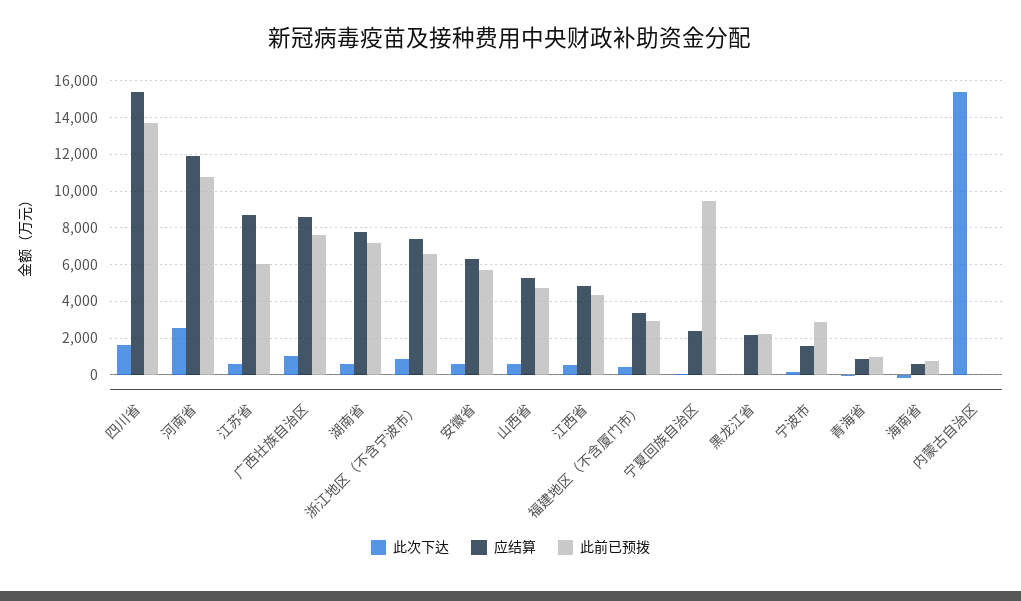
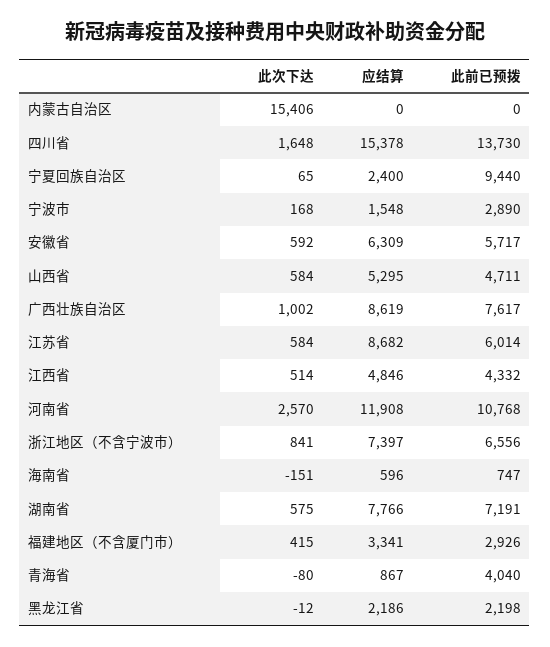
  {
    "此次下达": {
      "四川省": 1648,
      "河南省": 2570,
      "江苏省": 584,
      "广西壮族自治区": 1002,
      "湖南省": 575,
      "浙江地区（不含宁波市）": 841,
      "安徽省": 592,
      "山西省": 584,
      "江西省": 514,
      "福建地区（不含厦门市）": 415,
      "宁夏回族自治区": 65,
      "黑龙江省": -12,
      "宁波市": 168,
      "青海省": -80,
      "海南省": -151,
      "内蒙古自治区": 15406
    },
    "应结算": {
      "四川省": 15378,
      "河南省": 11908,
      "江苏省": 8682,
      "广西壮族自治区": 8619,
      "湖南省": 7766,
      "浙江地区（不含宁波市）": 7397,
      "安徽省": 6309,
      "山西省": 5295,
      "江西省": 4846,
      "福建地区（不含厦门市）": 3341,
      "宁夏回族自治区": 2400,
      "黑龙江省": 2186,
      "宁波市": 1548,
      "青海省": 867,
      "海南省": 596,
      "内蒙古自治区": 0
    },
    "此前已预拨": {
      "四川省": 13730,
      "河南省": 10768,
      "江苏省": 6014,
      "广西壮族自治区": 7617,
      "湖南省": 7191,
      "浙江地区（不含宁波市）": 6556,
      "安徽省": 5717,
      "山西省": 4711,
      "江西省": 4332,
      "福建地区（不含厦门市）": 2926,
      "宁夏回族自治区": 9440,
      "黑龙江省": 2198,
      "宁波市": 2890,
-     "青海省": 1000,
+     "青海省": 4040,
      "海南省": 747,
      "内蒙古自治区": 0
    }
  }

